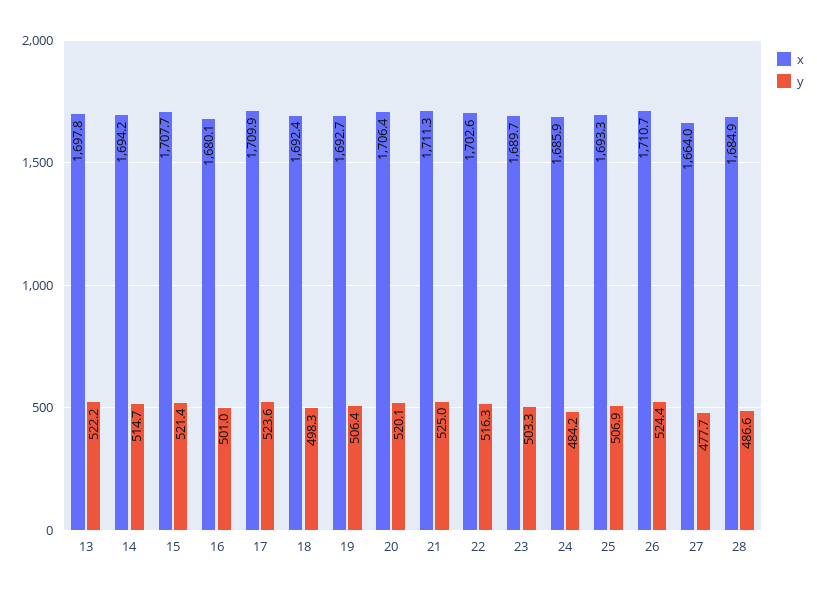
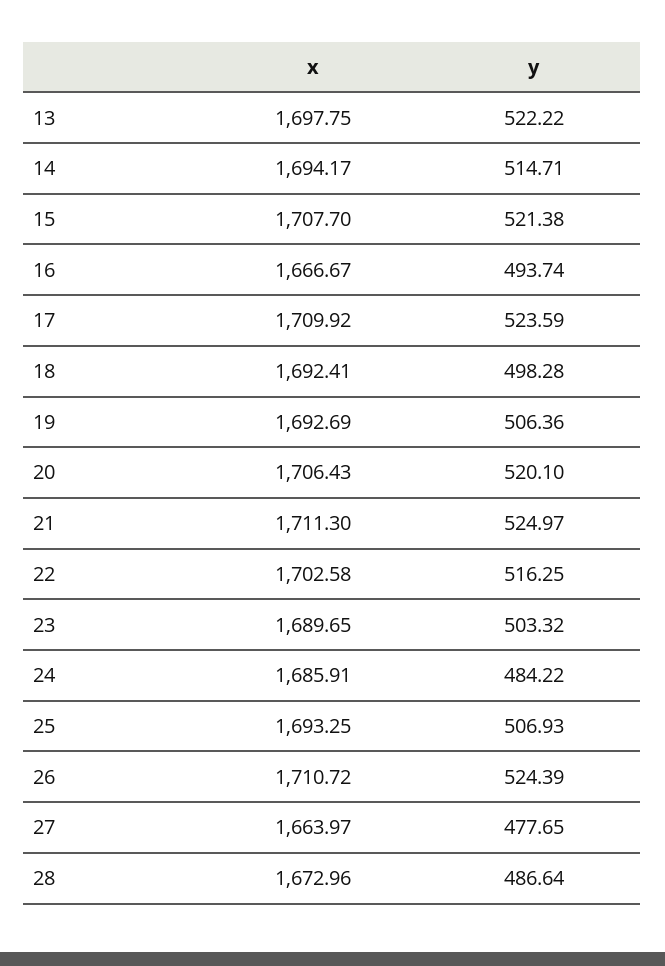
  {
    "x": {
      "13": 1697.75,
      "14": 1694.17,
      "15": 1707.7,
-     "16": 1680.1,
+     "16": 1666.67,
      "17": 1709.92,
      "18": 1692.41,
      "19": 1692.69,
      "20": 1706.43,
      "21": 1711.3,
      "22": 1702.58,
      "23": 1689.65,
      "24": 1685.91,
      "25": 1693.25,
      "26": 1710.72,
      "27": 1663.97,
-     "28": 1684.9
+     "28": 1672.96
    },
    "y": {
      "13": 522.22,
      "14": 514.71,
      "15": 521.38,
-     "16": 501,
+     "16": 493.74,
      "17": 523.59,
      "18": 498.28,
      "19": 506.36,
      "20": 520.1,
      "21": 524.97,
      "22": 516.25,
      "23": 503.32,
      "24": 484.22,
      "25": 506.93,
      "26": 524.39,
      "27": 477.65,
      "28": 486.64
    }
  }

